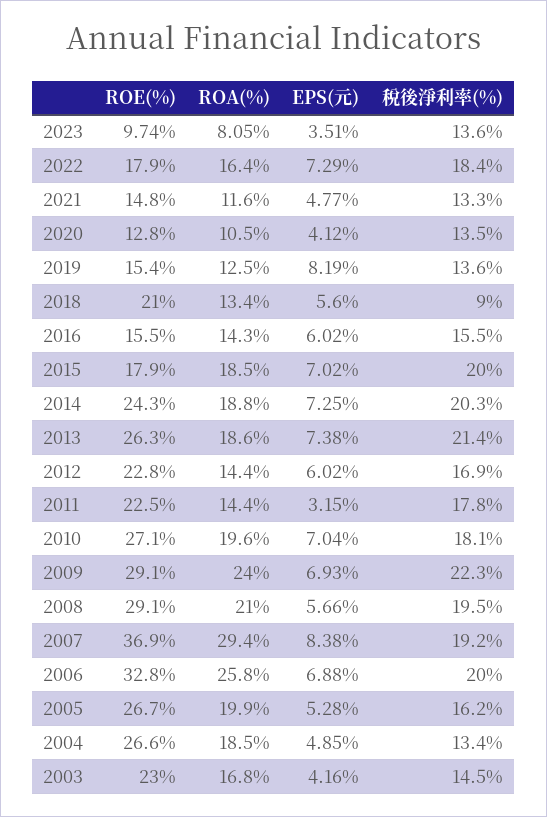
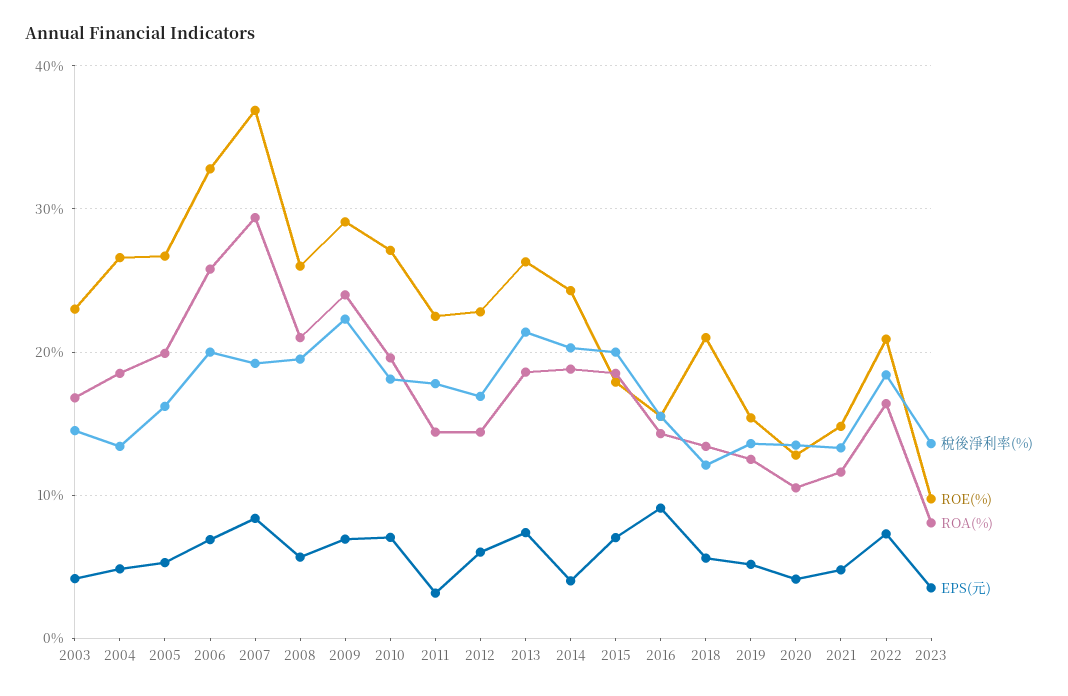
  {
    "ROE(%)": {
      "2023": 9.74,
-     "2022": 17.9,
+     "2022": 21,
      "2021": 14.8,
      "2020": 12.8,
      "2019": 15.4,
      "2018": 21,
      "2016": 15.5,
      "2015": 17.9,
      "2014": 24.3,
      "2013": 26.3,
      "2012": 22.8,
      "2011": 22.5,
      "2010": 27.1,
      "2009": 29.1,
-     "2008": 29.1,
+     "2008": 26,
      "2007": 36.9,
      "2006": 32.8,
      "2005": 26.7,
      "2004": 26.6,
      "2003": 23
    },
    "ROA(%)": {
      "2023": 8.05,
      "2022": 16.4,
      "2021": 11.6,
      "2020": 10.5,
      "2019": 12.5,
      "2018": 13.4,
      "2016": 14.3,
      "2015": 18.5,
      "2014": 18.8,
      "2013": 18.6,
      "2012": 14.4,
      "2011": 14.4,
      "2010": 19.6,
      "2009": 24,
      "2008": 21,
      "2007": 29.4,
      "2006": 25.8,
      "2005": 19.9,
      "2004": 18.5,
      "2003": 16.8
    },
    "EPS(元)": {
      "2023": 3.51,
      "2022": 7.29,
      "2021": 4.77,
      "2020": 4.12,
-     "2019": 8.19,
+     "2019": 5,
      "2018": 5.6,
-     "2016": 6.02,
+     "2016": 9,
      "2015": 7.02,
-     "2014": 7.25,
+     "2014": 4,
      "2013": 7.38,
      "2012": 6.02,
      "2011": 3.15,
      "2010": 7.04,
      "2009": 6.93,
      "2008": 5.66,
      "2007": 8.38,
      "2006": 6.88,
      "2005": 5.28,
      "2004": 4.85,
      "2003": 4.16
    },
    "稅後淨利率(%)": {
      "2023": 13.6,
      "2022": 18.4,
      "2021": 13.3,
      "2020": 13.5,
      "2019": 13.6,
-     "2018": 9,
+     "2018": 12,
      "2016": 15.5,
      "2015": 20,
      "2014": 20.3,
      "2013": 21.4,
      "2012": 16.9,
      "2011": 17.8,
      "2010": 18.1,
      "2009": 22.3,
      "2008": 19.5,
      "2007": 19.2,
      "2006": 20,
      "2005": 16.2,
      "2004": 13.4,
      "2003": 14.5
    }
  }

